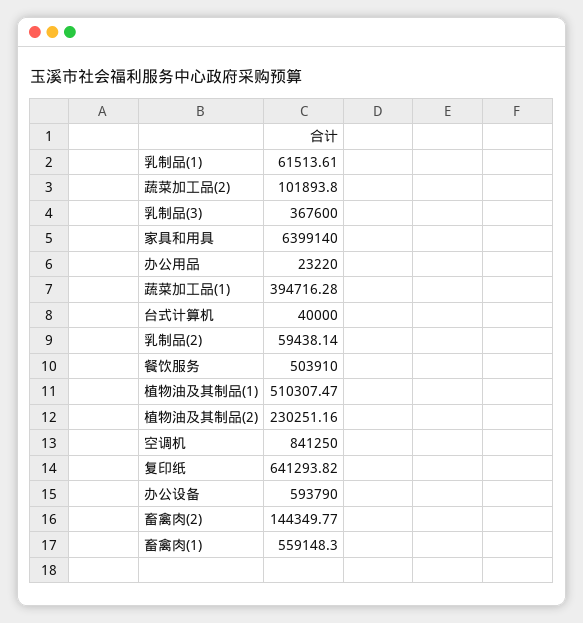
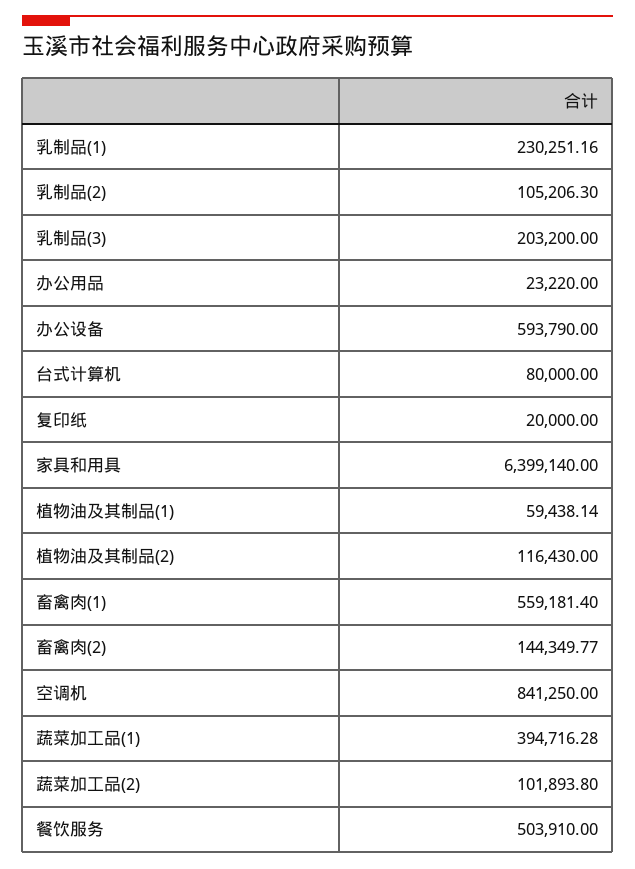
  {
-   "乳制品(1)": 61513.61,
+   "乳制品(1)": 230251.16,
    "蔬菜加工品(2)": 101893.8,
-   "乳制品(3)": 367600,
+   "乳制品(3)": 203200,
    "家具和用具": 6399140,
    "办公用品": 23220,
    "蔬菜加工品(1)": 394716.28,
-   "台式计算机": 40000,
+   "台式计算机": 80000,
-   "乳制品(2)": 59438.14,
+   "乳制品(2)": 105206.3,
    "餐饮服务": 503910,
-   "植物油及其制品(1)": 510307.47,
+   "植物油及其制品(1)": 59438.14,
-   "植物油及其制品(2)": 230251.16,
+   "植物油及其制品(2)": 116430,
    "空调机": 841250,
-   "复印纸": 641293.82,
+   "复印纸": 20000,
    "办公设备": 593790,
    "畜禽肉(2)": 144349.77,
-   "畜禽肉(1)": 559148.3
+   "畜禽肉(1)": 559181.4
  }

